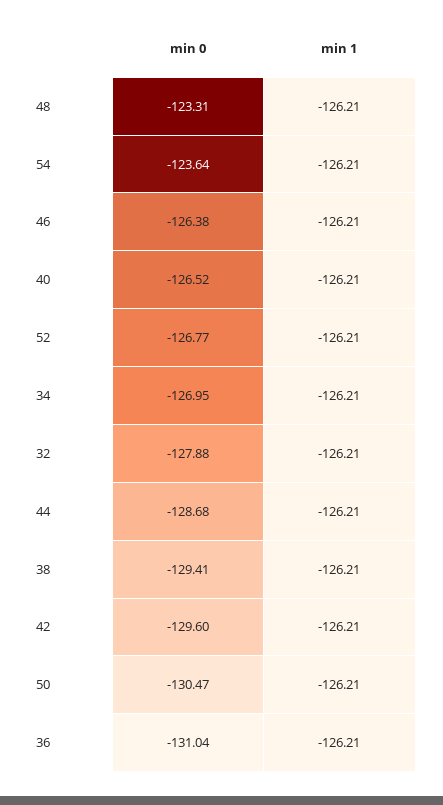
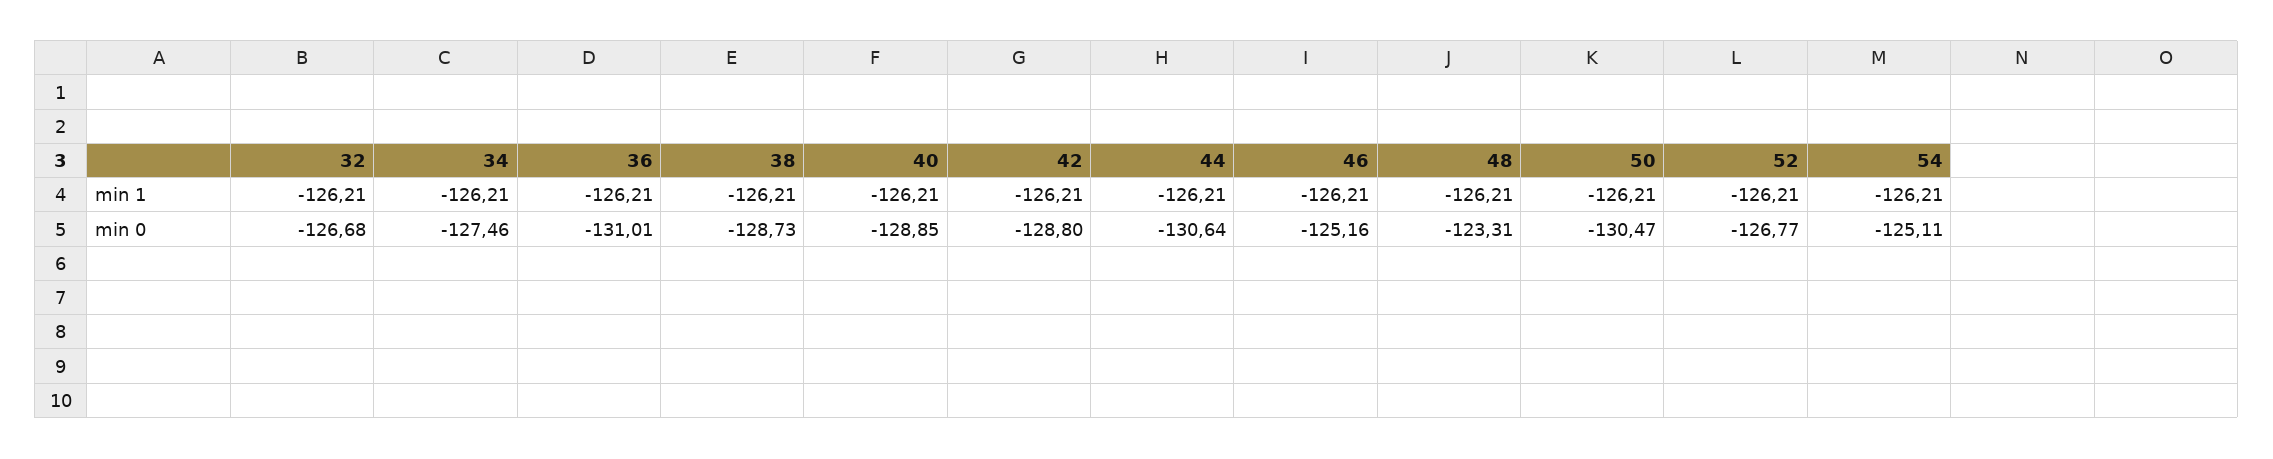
  {
    "min 0": {
      "48": -123.31,
-     "54": -123.64,
+     "54": -125.11,
-     "46": -126.38,
+     "46": -125.16,
-     "40": -126.52,
+     "40": -128.85,
      "52": -126.77,
-     "34": -126.95,
+     "34": -127.46,
-     "32": -127.88,
+     "32": -126.68,
-     "44": -128.68,
+     "44": -130.64,
-     "38": -129.41,
+     "38": -128.73,
-     "42": -129.6,
+     "42": -128.8,
      "50": -130.47,
-     "36": -131.04
+     "36": -131.01
    },
    "min 1": {
      "48": -126.21,
      "54": -126.21,
      "46": -126.21,
      "40": -126.21,
      "52": -126.21,
      "34": -126.21,
      "32": -126.21,
      "44": -126.21,
      "38": -126.21,
      "42": -126.21,
      "50": -126.21,
      "36": -126.21
    }
  }

